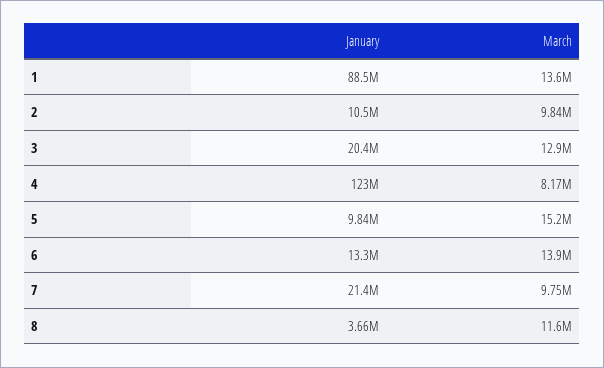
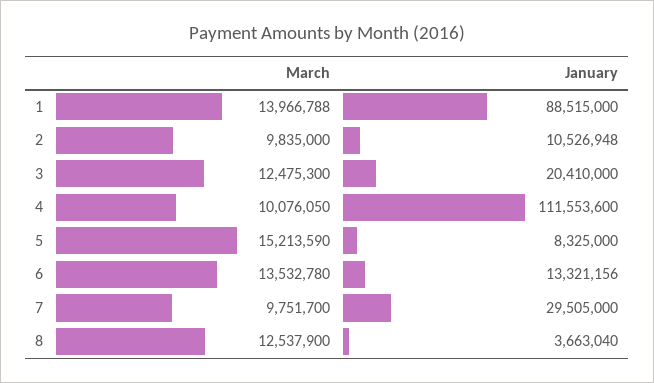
  {
    "January": {
      "1": 88515000,
      "2": 10526948,
      "3": 20410000,
-     "4": 123000000,
+     "4": 111553600,
-     "5": 9840000,
+     "5": 8325000,
      "6": 13321156,
-     "7": 21400000,
+     "7": 29505000,
      "8": 3663040
    },
    "March": {
-     "1": 13600000,
+     "1": 13966788,
      "2": 9835000,
-     "3": 12900000,
+     "3": 12475300,
-     "4": 8170000,
+     "4": 10076050,
      "5": 15213590,
-     "6": 13900000,
+     "6": 13532780,
      "7": 9751700,
-     "8": 11600000
+     "8": 12537900
    }
  }

